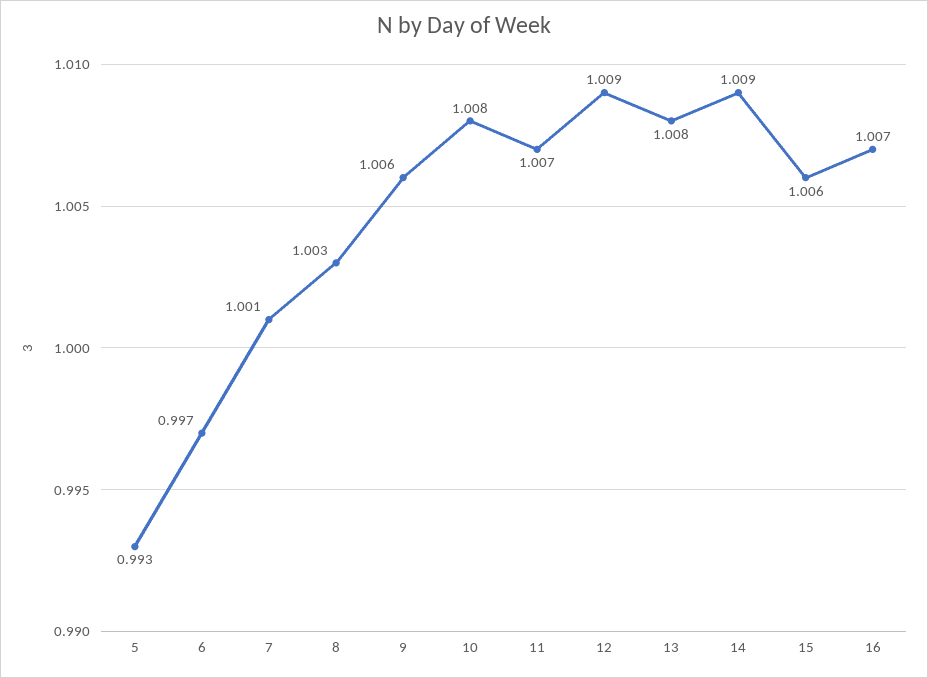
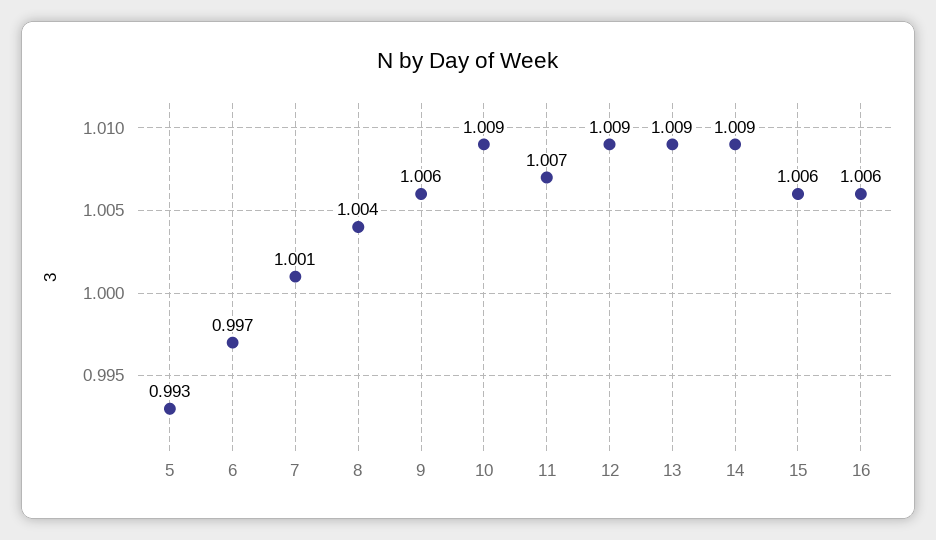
  {
    "5": 0.993,
    "6": 0.997,
    "7": 1.001,
-   "8": 1.003,
+   "8": 1.004,
    "9": 1.006,
-   "10": 1.008,
+   "10": 1.009,
    "11": 1.007,
    "12": 1.009,
-   "13": 1.008,
+   "13": 1.009,
    "14": 1.009,
    "15": 1.006,
-   "16": 1.007
+   "16": 1.006
  }

